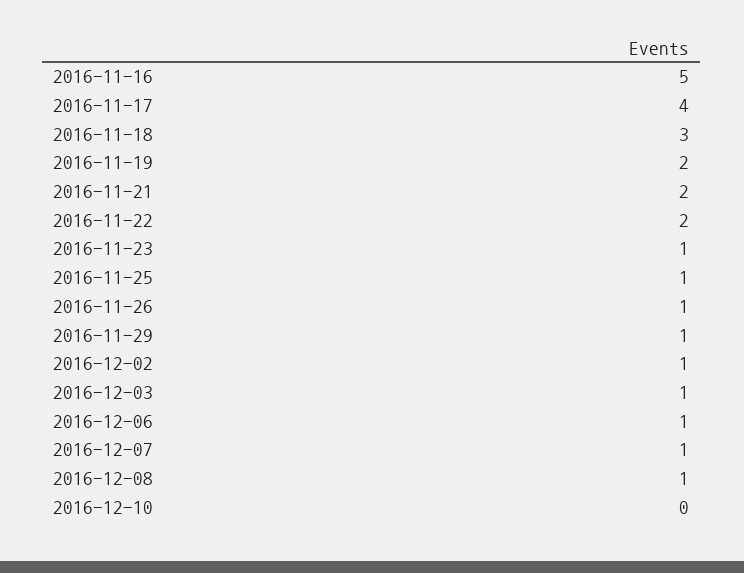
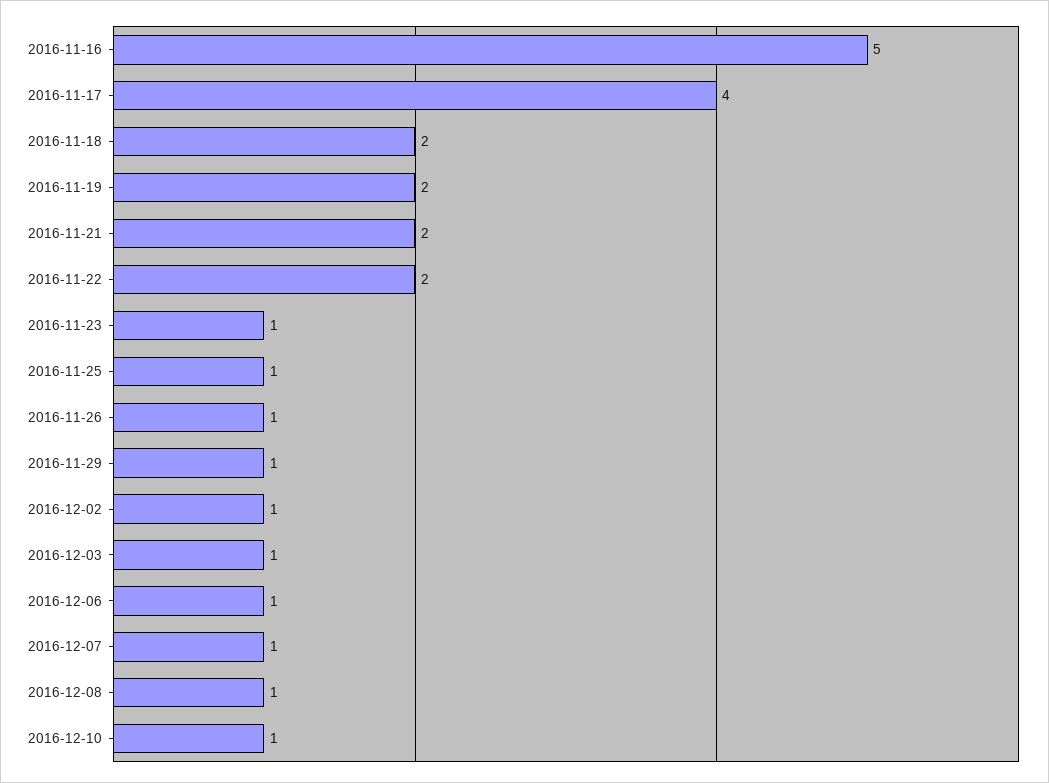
  {
    "2016-11-16": 5,
    "2016-11-17": 4,
-   "2016-11-18": 3,
+   "2016-11-18": 2,
    "2016-11-19": 2,
    "2016-11-21": 2,
    "2016-11-22": 2,
    "2016-11-23": 1,
    "2016-11-25": 1,
    "2016-11-26": 1,
    "2016-11-29": 1,
    "2016-12-02": 1,
    "2016-12-03": 1,
    "2016-12-06": 1,
    "2016-12-07": 1,
    "2016-12-08": 1,
-   "2016-12-10": 0
+   "2016-12-10": 1
  }

